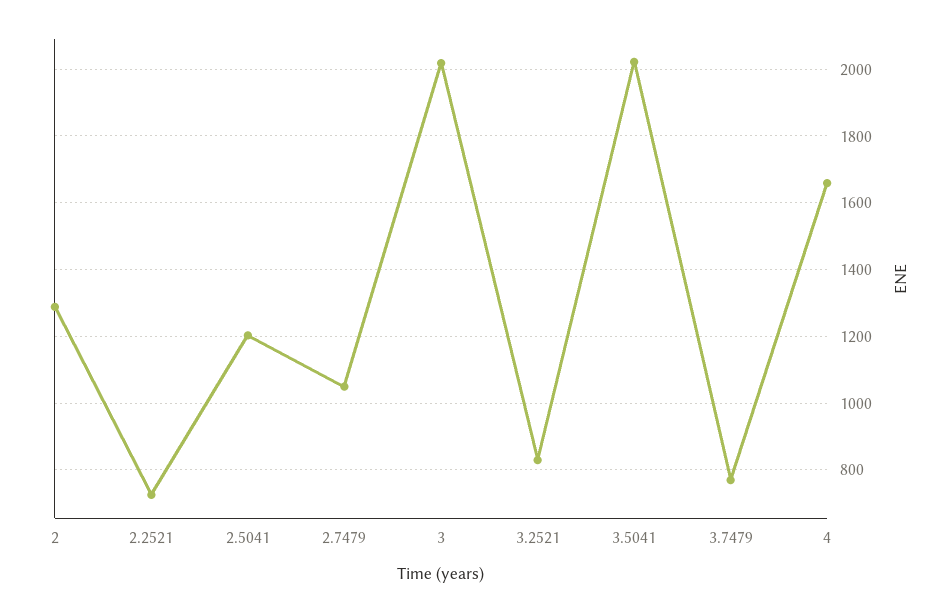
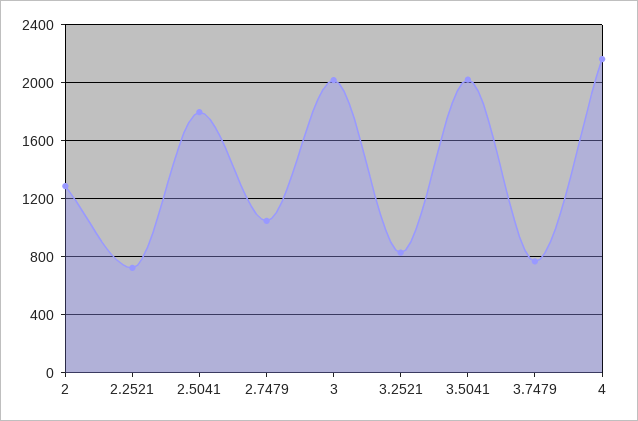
  {
    "2": 1280,
    "2.2521": 720,
-   "2.5041": 1200,
+   "2.5041": 1800,
    "2.7479": 1040,
    "3": 2020,
    "3.2521": 820,
    "3.5041": 2020,
    "3.7479": 760,
-   "4": 1660
+   "4": 2150
  }

